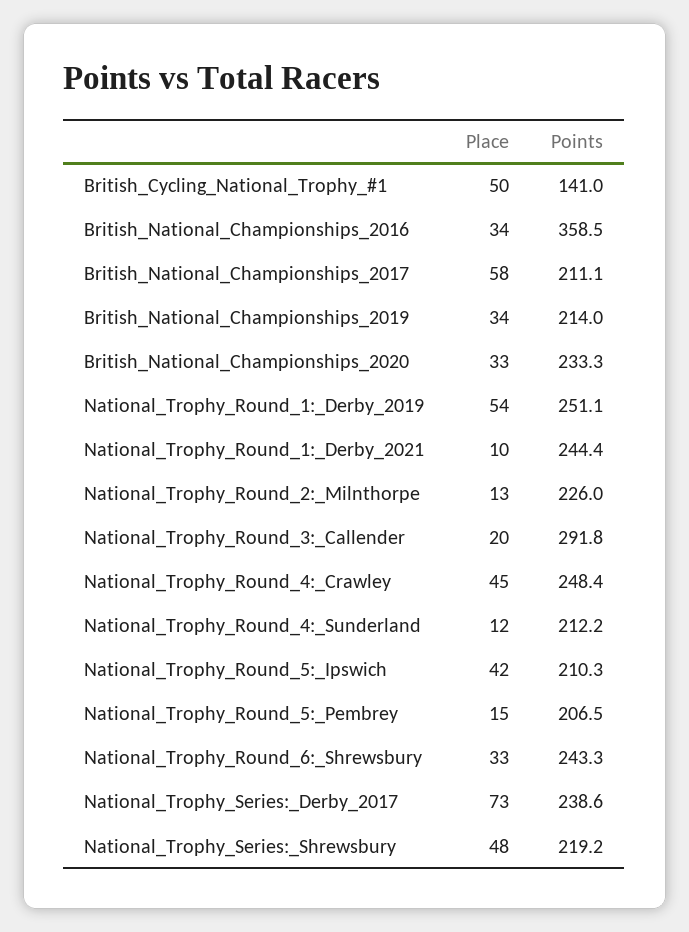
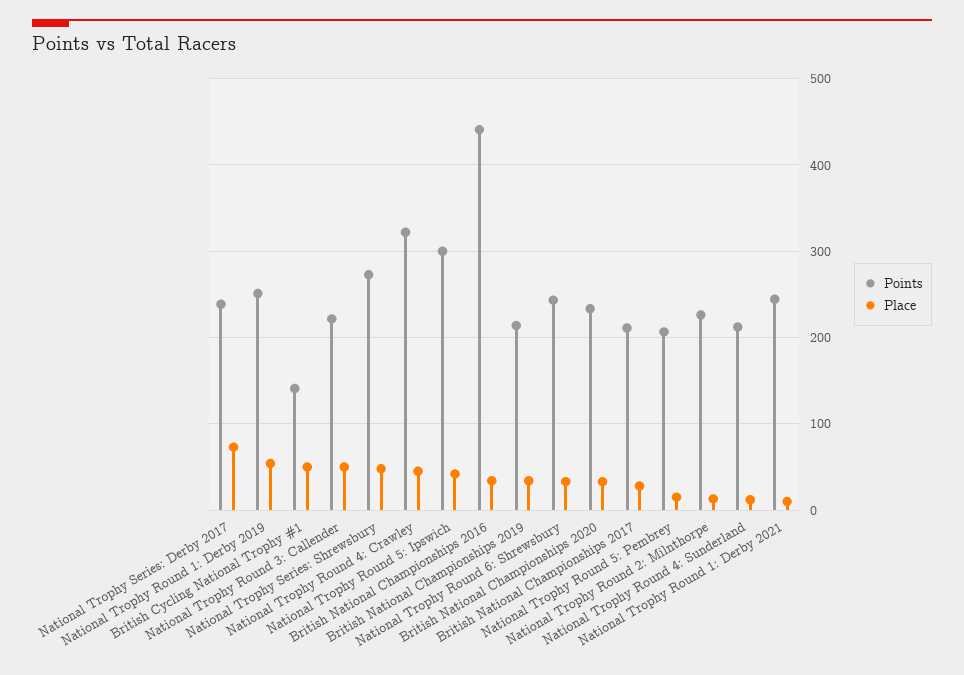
  {
    "Place": {
      "British_Cycling_National_Trophy_#1": 50,
      "British_National_Championships_2016": 34,
-     "British_National_Championships_2017": 58,
+     "British_National_Championships_2017": 30,
      "British_National_Championships_2019": 34,
      "British_National_Championships_2020": 33,
      "National_Trophy_Round_1:_Derby_2019": 54,
      "National_Trophy_Round_1:_Derby_2021": 10,
      "National_Trophy_Round_2:_Milnthorpe": 13,
-     "National_Trophy_Round_3:_Callender": 20,
+     "National_Trophy_Round_3:_Callender": 50,
      "National_Trophy_Round_4:_Crawley": 45,
      "National_Trophy_Round_4:_Sunderland": 12,
      "National_Trophy_Round_5:_Ipswich": 42,
      "National_Trophy_Round_5:_Pembrey": 15,
      "National_Trophy_Round_6:_Shrewsbury": 33,
      "National_Trophy_Series:_Derby_2017": 73,
      "National_Trophy_Series:_Shrewsbury": 48
    },
    "Points": {
      "British_Cycling_National_Trophy_#1": 141,
-     "British_National_Championships_2016": 358.5,
+     "British_National_Championships_2016": 440,
      "British_National_Championships_2017": 211.1,
      "British_National_Championships_2019": 214,
      "British_National_Championships_2020": 233.3,
      "National_Trophy_Round_1:_Derby_2019": 251.1,
      "National_Trophy_Round_1:_Derby_2021": 244.4,
      "National_Trophy_Round_2:_Milnthorpe": 226,
-     "National_Trophy_Round_3:_Callender": 291.8,
+     "National_Trophy_Round_3:_Callender": 220,
-     "National_Trophy_Round_4:_Crawley": 248.4,
+     "National_Trophy_Round_4:_Crawley": 320,
      "National_Trophy_Round_4:_Sunderland": 212.2,
-     "National_Trophy_Round_5:_Ipswich": 210.3,
+     "National_Trophy_Round_5:_Ipswich": 300,
      "National_Trophy_Round_5:_Pembrey": 206.5,
      "National_Trophy_Round_6:_Shrewsbury": 243.3,
      "National_Trophy_Series:_Derby_2017": 238.6,
-     "National_Trophy_Series:_Shrewsbury": 219.2
+     "National_Trophy_Series:_Shrewsbury": 270
    }
  }

